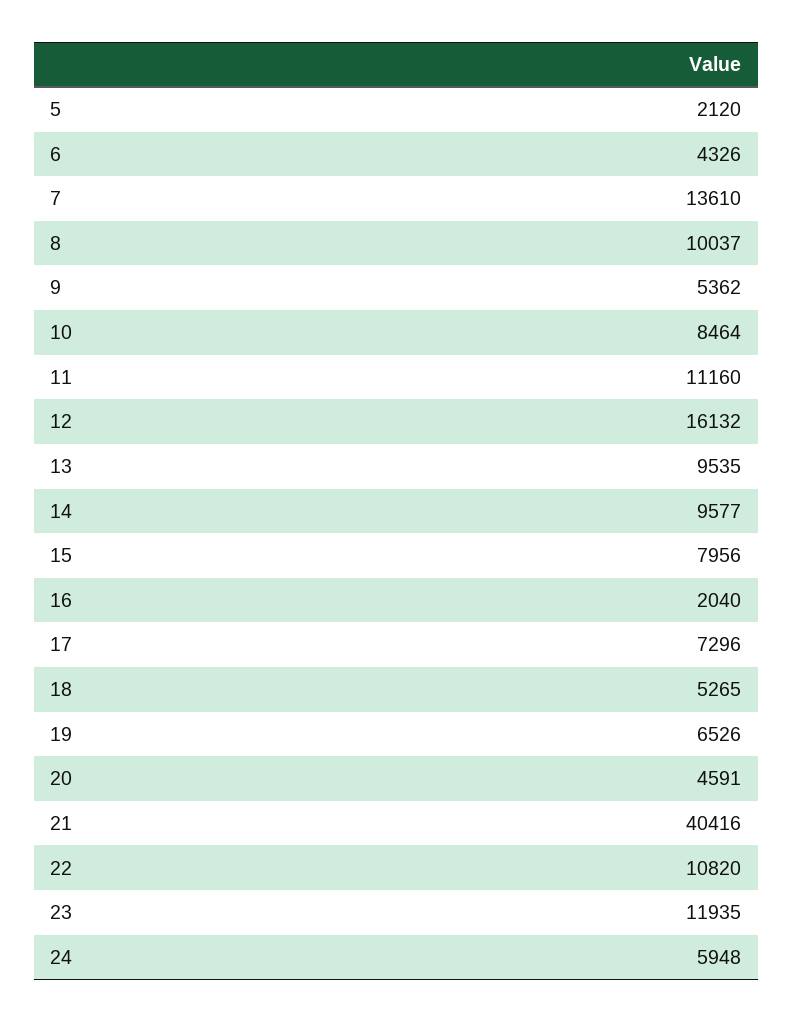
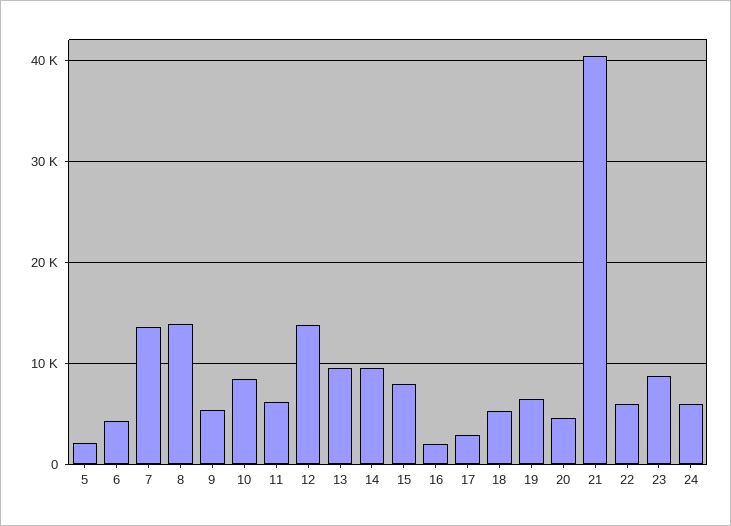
  {
    "5": 2120,
    "6": 4326,
    "7": 13610,
-   "8": 10037,
+   "8": 14000,
    "9": 5362,
    "10": 8464,
-   "11": 11160,
+   "11": 6000,
-   "12": 16132,
+   "12": 14000,
    "13": 9535,
    "14": 9577,
    "15": 7956,
    "16": 2040,
-   "17": 7296,
+   "17": 3000,
    "18": 5265,
    "19": 6526,
    "20": 4591,
    "21": 40416,
-   "22": 10820,
+   "22": 6000,
-   "23": 11935,
+   "23": 9000,
    "24": 5948
  }

